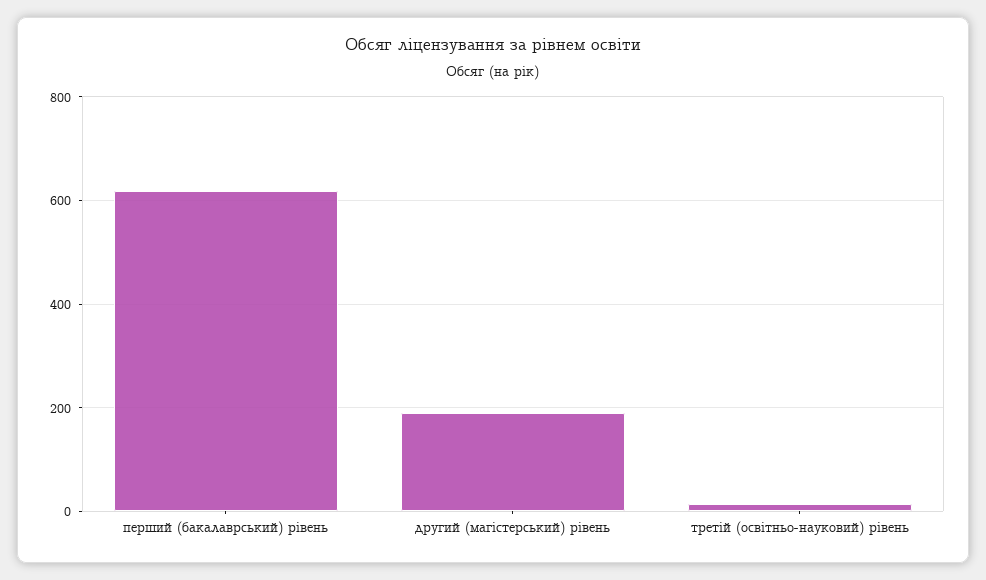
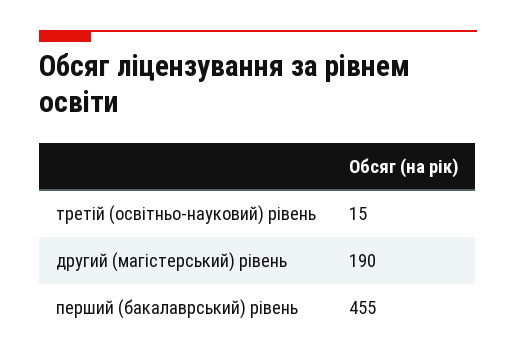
  {
-   "перший (бакалаврський) рівень": 620,
+   "перший (бакалаврський) рівень": 455,
    "другий (магістерський) рівень": 190,
    "третій (освітньо-науковий) рівень": 15
  }

